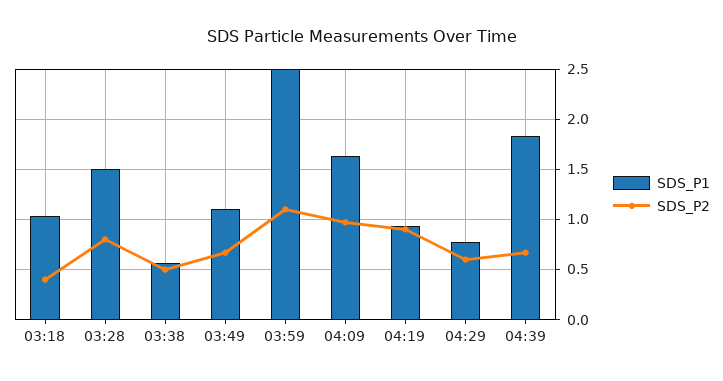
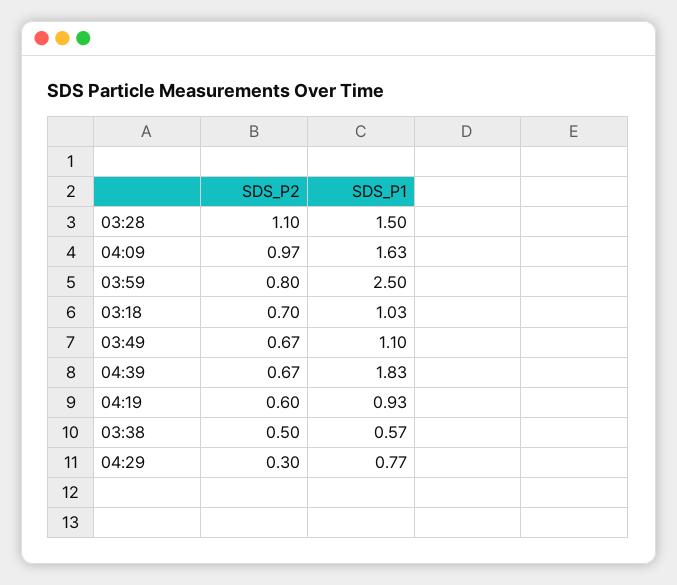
  {
    "SDS_P1": {
      "03:18": 1.03,
      "03:28": 1.5,
      "03:38": 0.57,
      "03:49": 1.1,
      "03:59": 2.5,
      "04:09": 1.63,
      "04:19": 0.93,
      "04:29": 0.77,
      "04:39": 1.83
    },
    "SDS_P2": {
-     "03:18": 0.4,
+     "03:18": 0.7,
-     "03:28": 0.8,
+     "03:28": 1.1,
      "03:38": 0.5,
      "03:49": 0.67,
-     "03:59": 1.1,
+     "03:59": 0.8,
      "04:09": 0.97,
-     "04:19": 0.9,
+     "04:19": 0.6,
-     "04:29": 0.6,
+     "04:29": 0.3,
      "04:39": 0.67
    }
  }

